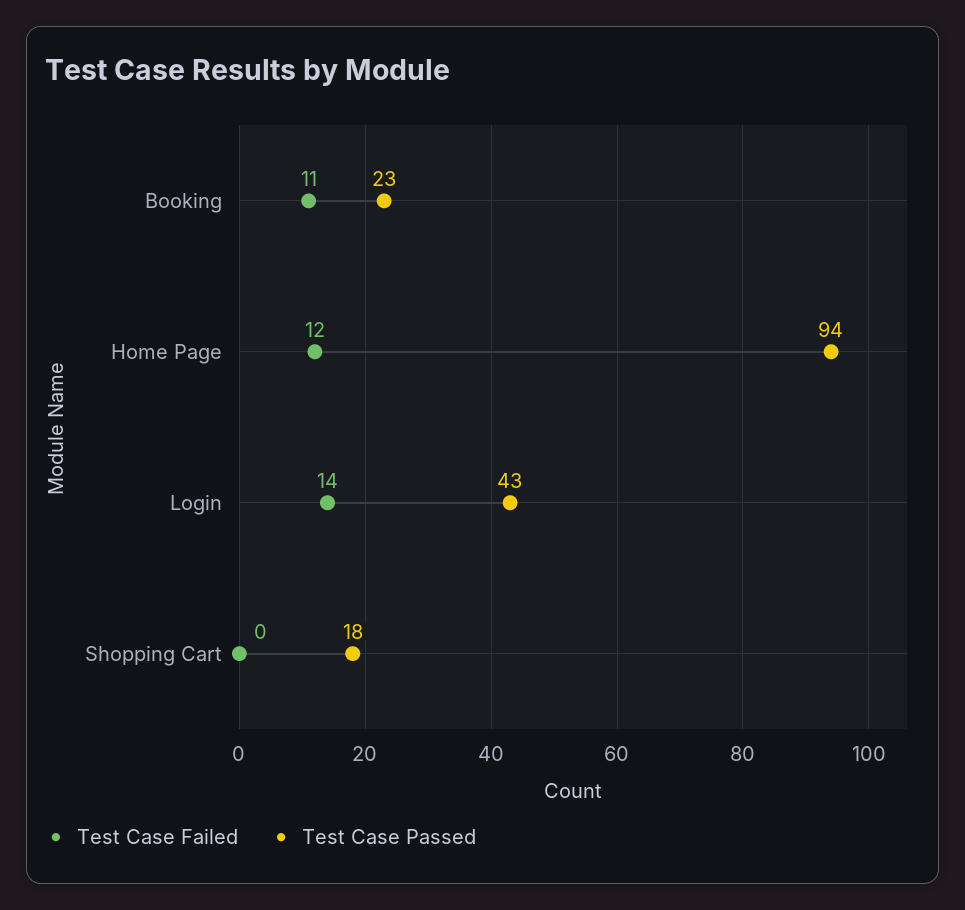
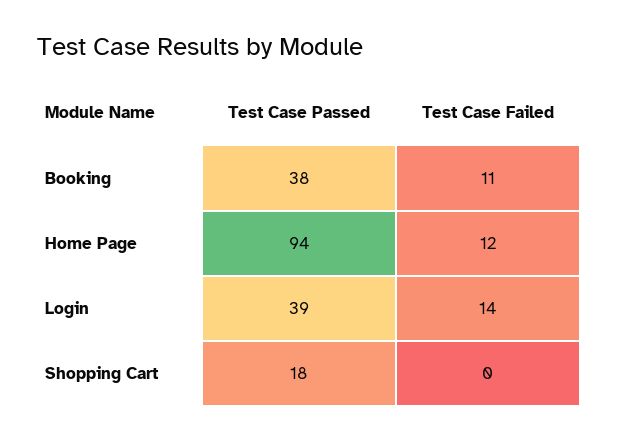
  {
    "Test Case Failed": {
      "Booking": 11,
      "Home Page": 12,
      "Login": 14,
      "Shopping Cart": 0
    },
    "Test Case Passed": {
-     "Booking": 23,
+     "Booking": 38,
      "Home Page": 94,
-     "Login": 43,
+     "Login": 39,
      "Shopping Cart": 18
    }
  }

